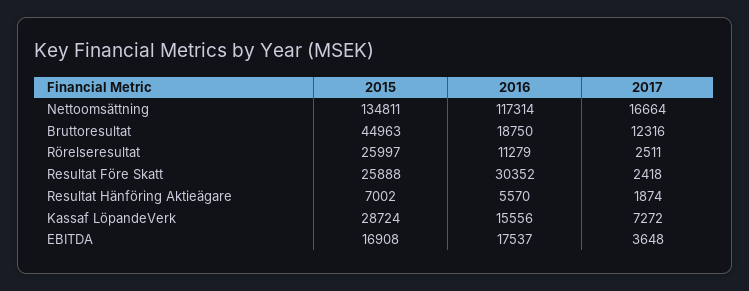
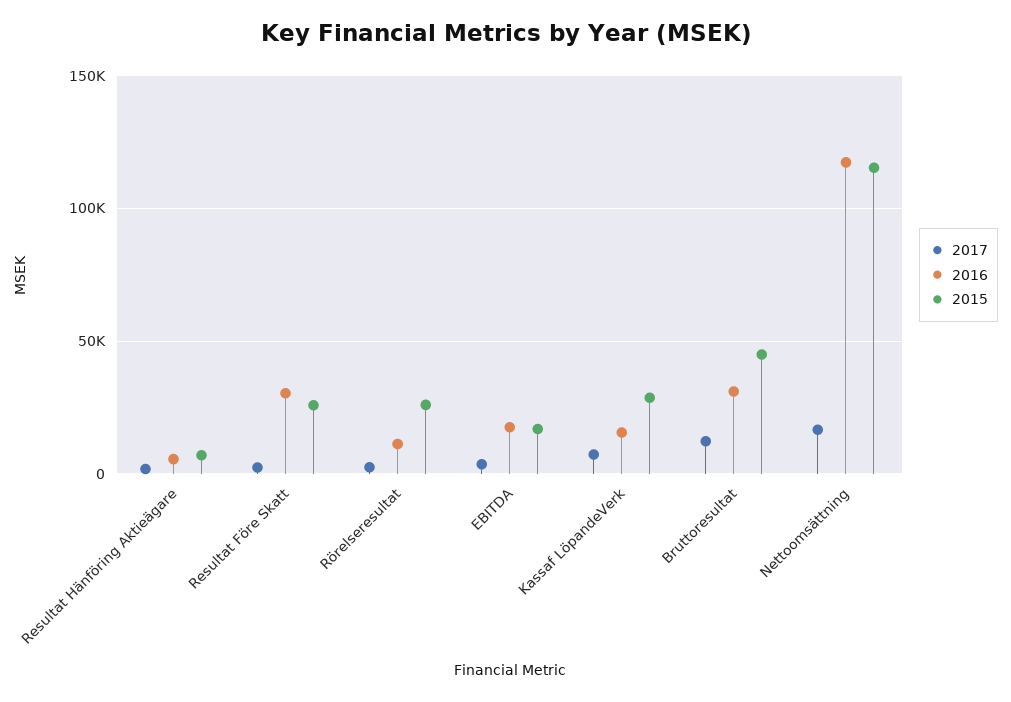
  {
    "2015": {
-     "Nettoomsättning": 134811,
+     "Nettoomsättning": 115000,
      "Bruttoresultat": 44963,
      "Rörelseresultat": 25997,
      "Resultat Före Skatt": 25888,
      "Resultat Hänföring Aktieägare": 7002,
      "Kassaf LöpandeVerk": 28724,
      "EBITDA": 16908
    },
    "2016": {
      "Nettoomsättning": 117314,
-     "Bruttoresultat": 18750,
+     "Bruttoresultat": 30000,
      "Rörelseresultat": 11279,
      "Resultat Före Skatt": 30352,
      "Resultat Hänföring Aktieägare": 5570,
      "Kassaf LöpandeVerk": 15556,
      "EBITDA": 17537
    },
    "2017": {
      "Nettoomsättning": 16664,
      "Bruttoresultat": 12316,
      "Rörelseresultat": 2511,
      "Resultat Före Skatt": 2418,
      "Resultat Hänföring Aktieägare": 1874,
      "Kassaf LöpandeVerk": 7272,
      "EBITDA": 3648
    }
  }

